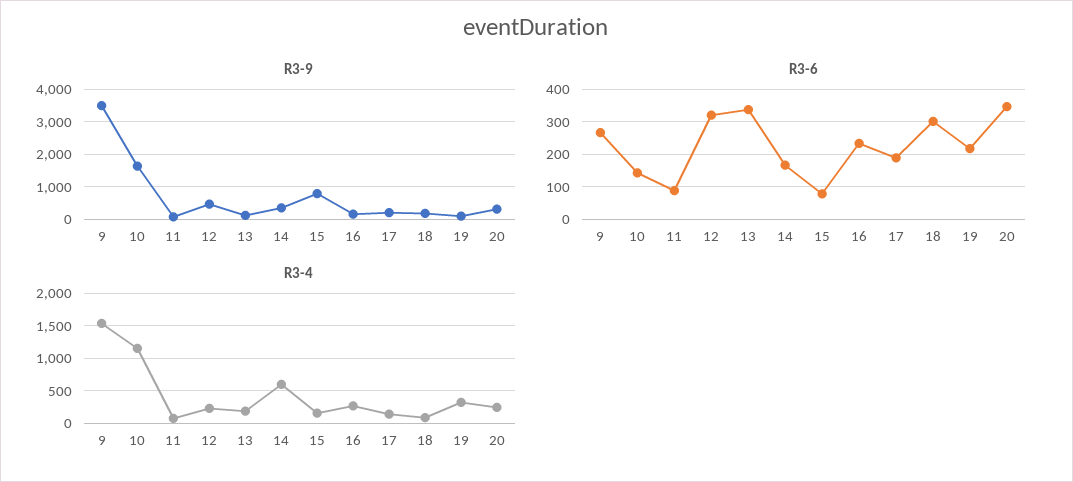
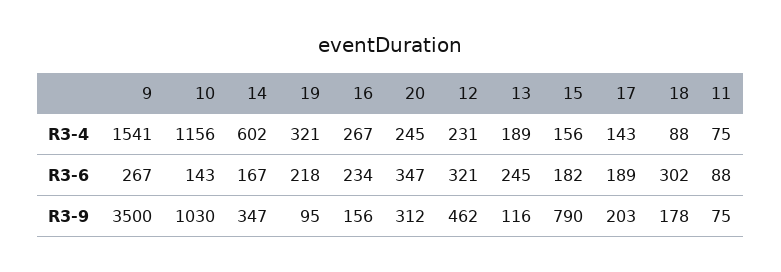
  {
    "R3-9": {
      "9": 3500,
-     "10": 1600,
+     "10": 1030,
      "11": 75,
      "12": 462,
      "13": 116,
      "14": 347,
      "15": 790,
      "16": 156,
      "17": 203,
      "18": 178,
      "19": 95,
      "20": 312
    },
    "R3-6": {
      "9": 267,
      "10": 143,
      "11": 88,
      "12": 321,
-     "13": 340,
+     "13": 245,
      "14": 167,
-     "15": 80,
+     "15": 182,
      "16": 234,
      "17": 189,
      "18": 302,
      "19": 218,
      "20": 347
    },
    "R3-4": {
      "9": 1541,
      "10": 1156,
      "11": 75,
      "12": 231,
      "13": 189,
      "14": 602,
      "15": 156,
      "16": 267,
      "17": 143,
      "18": 88,
      "19": 321,
      "20": 245
    }
  }

